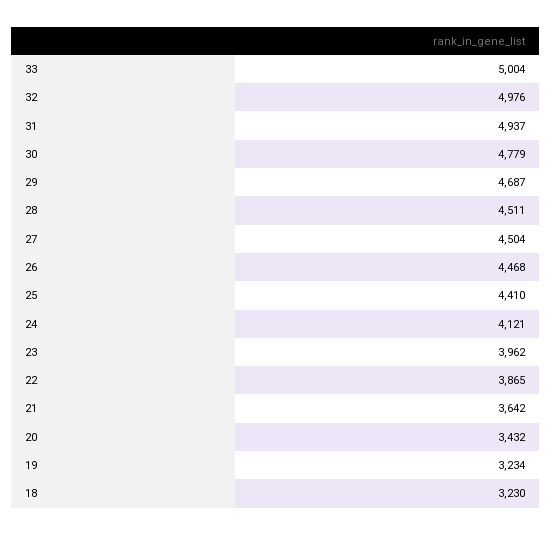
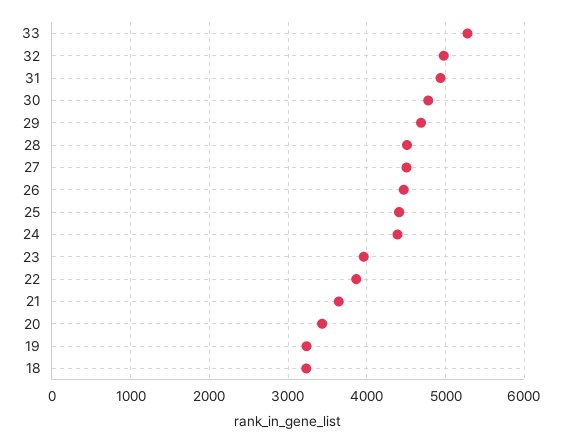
  {
-   "33": 5004,
+   "33": 5300,
    "32": 4976,
    "31": 4937,
    "30": 4779,
    "29": 4687,
    "28": 4511,
    "27": 4504,
    "26": 4468,
    "25": 4410,
-   "24": 4121,
+   "24": 4400,
    "23": 3962,
    "22": 3865,
    "21": 3642,
    "20": 3432,
    "19": 3234,
    "18": 3230
  }

